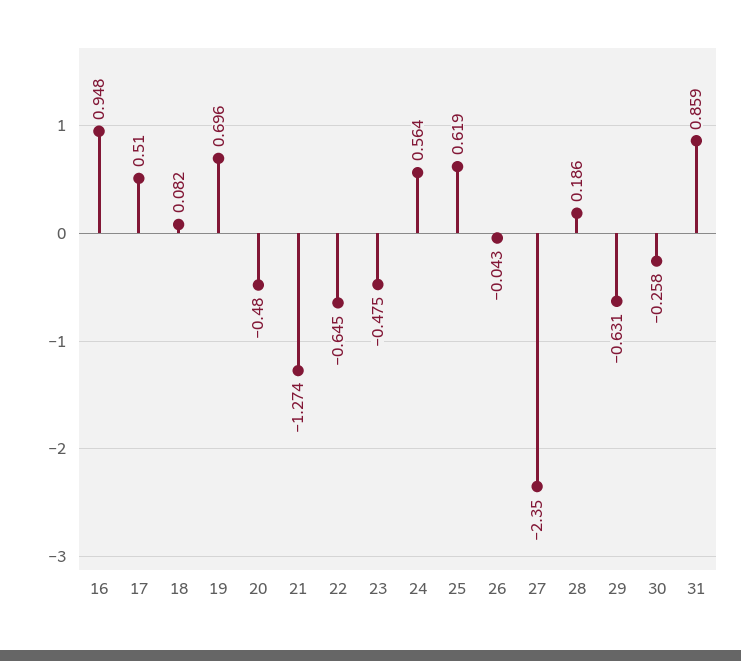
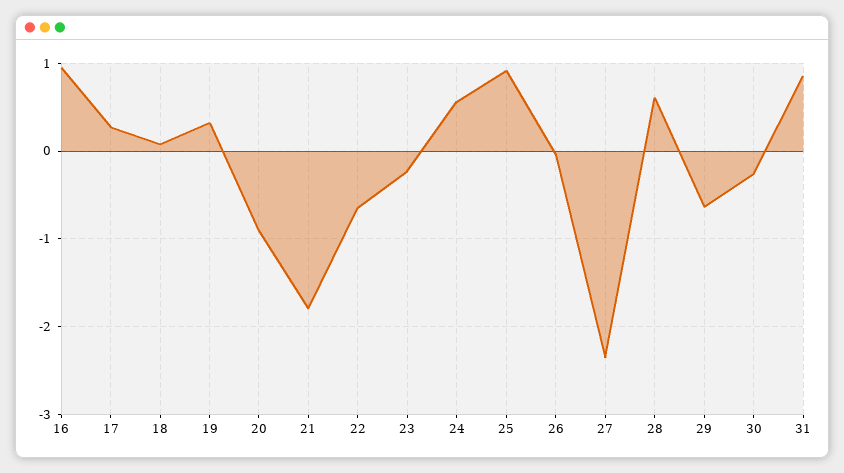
  {
    "16": 0.948,
-   "17": 0.51,
+   "17": 0.3,
    "18": 0.082,
-   "19": 0.696,
+   "19": 0.3,
-   "20": -0.48,
+   "20": -0.9,
-   "21": -1.274,
+   "21": -1.8,
    "22": -0.645,
-   "23": -0.475,
+   "23": -0.2,
    "24": 0.564,
-   "25": 0.619,
+   "25": 0.9,
    "26": -0.043,
    "27": -2.35,
-   "28": 0.186,
+   "28": 0.6,
    "29": -0.631,
    "30": -0.258,
    "31": 0.859
  }

